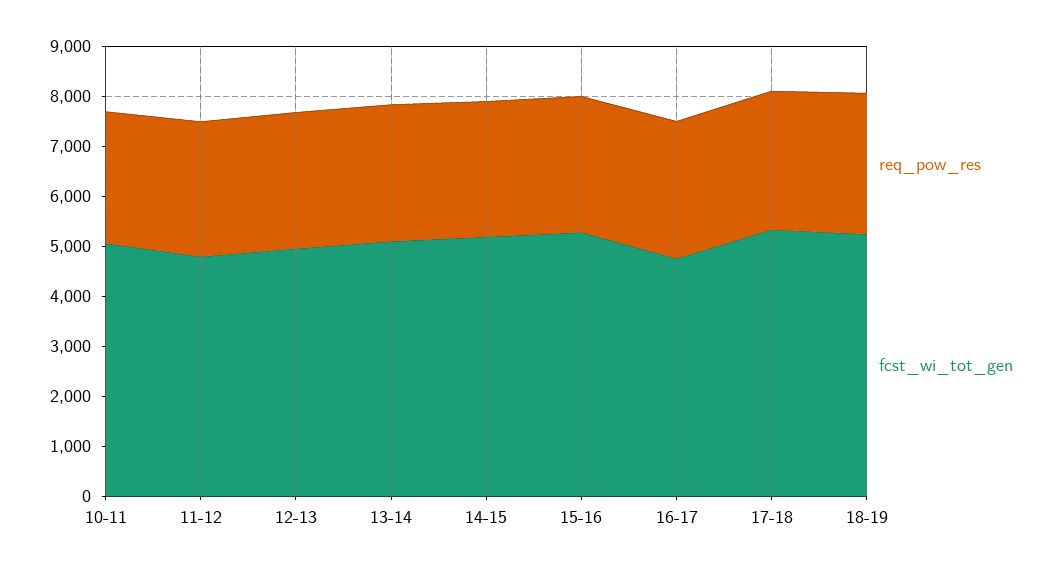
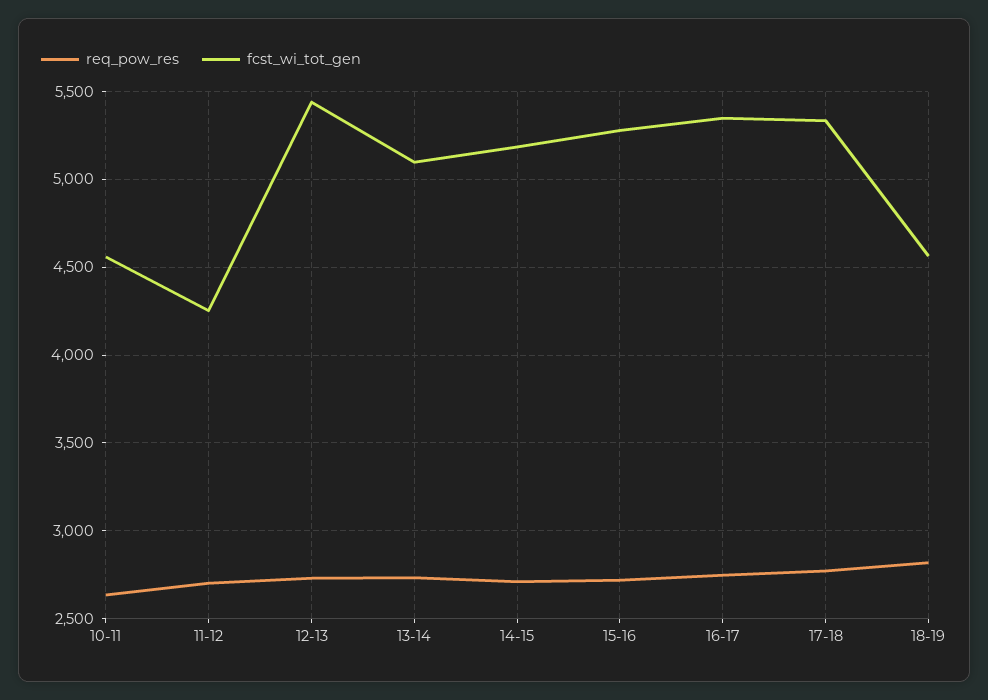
  {
    "req_pow_res": {
      "10-11": 2650,
      "11-12": 2700,
      "12-13": 2750,
      "13-14": 2750,
      "14-15": 2700,
      "15-16": 2700,
      "16-17": 2750,
      "17-18": 2750,
      "18-19": 2800
    },
    "fcst_wi_tot_gen": {
-     "10-11": 5000,
+     "10-11": 4550,
-     "11-12": 4800,
+     "11-12": 4250,
-     "12-13": 5000,
+     "12-13": 5450,
      "13-14": 5100,
      "14-15": 5200,
      "15-16": 5300,
-     "16-17": 4800,
+     "16-17": 5350,
      "17-18": 5350,
-     "18-19": 5200
+     "18-19": 4550
    }
  }

